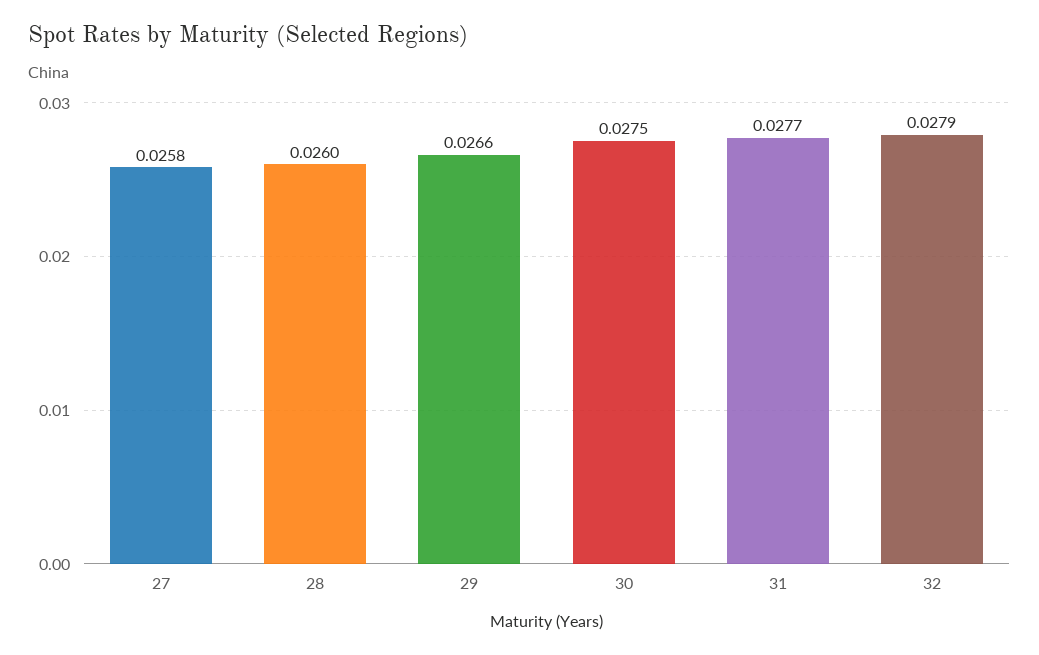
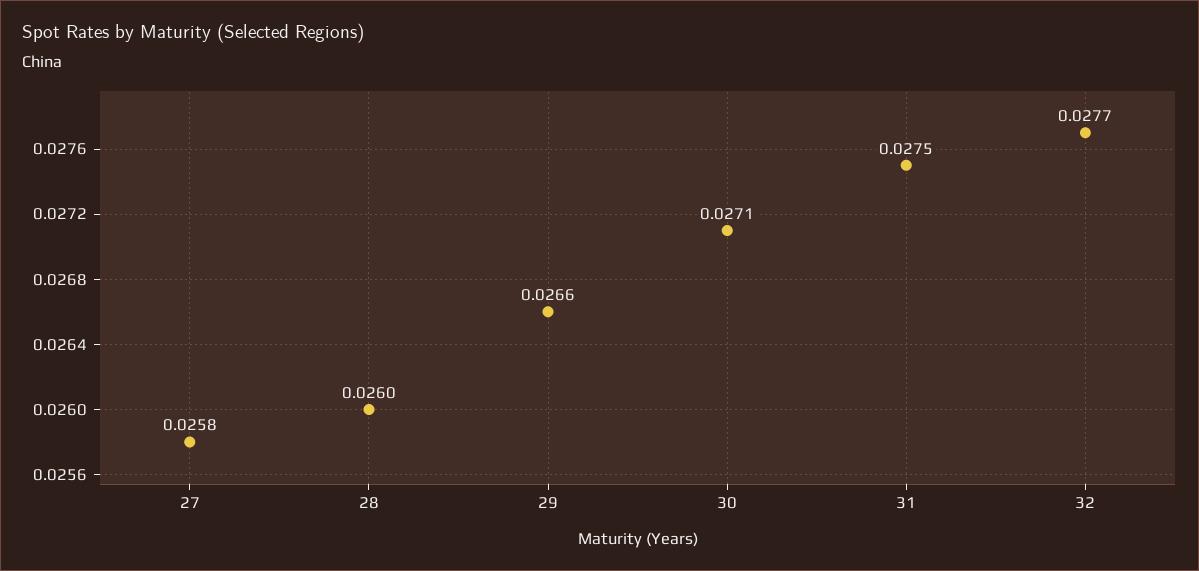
  {
    "27": 0.0258,
    "28": 0.026,
    "29": 0.0266,
-   "30": 0.0275,
+   "30": 0.0271,
-   "31": 0.0277,
+   "31": 0.0275,
-   "32": 0.0279
+   "32": 0.0277
  }

